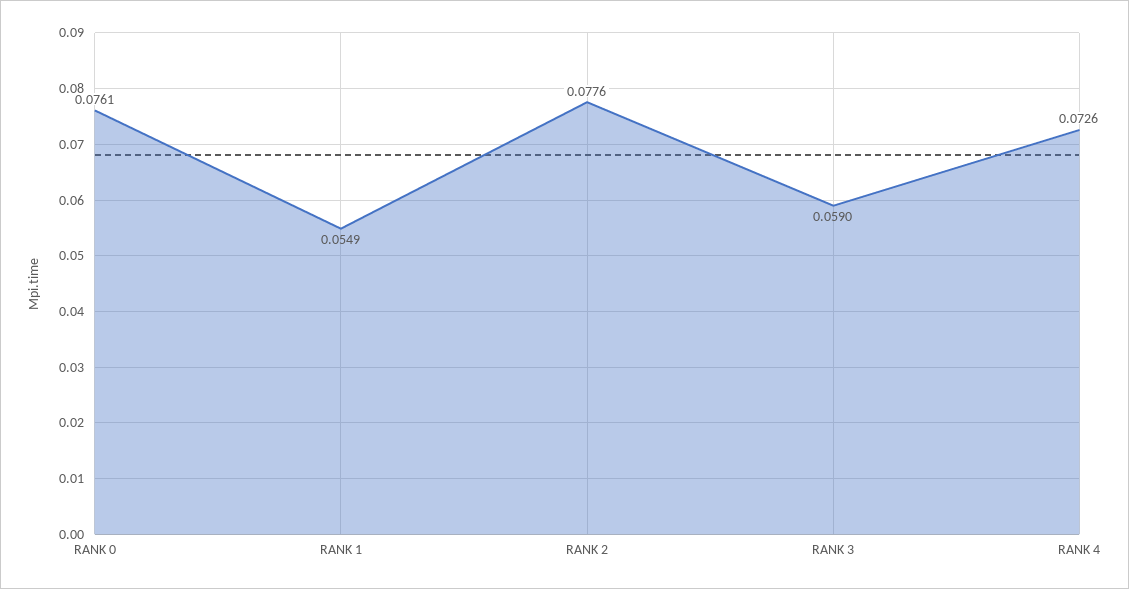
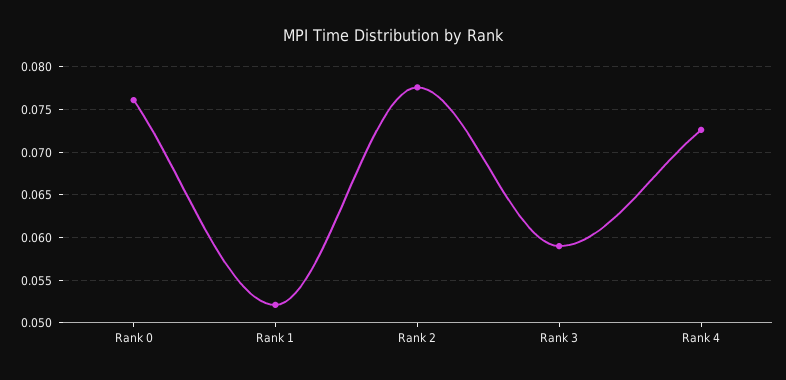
  {
    "RANK 0": 0.0761,
-   "RANK 1": 0.0549,
+   "RANK 1": 0.052,
    "RANK 2": 0.0776,
    "RANK 3": 0.059,
    "RANK 4": 0.0726
  }

